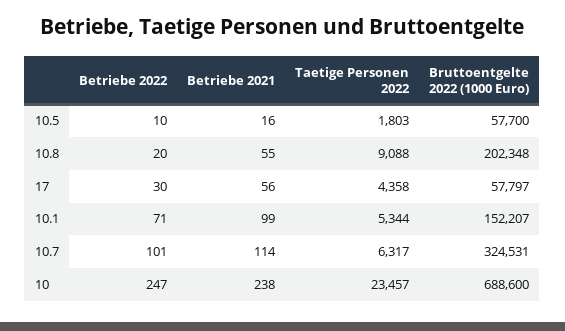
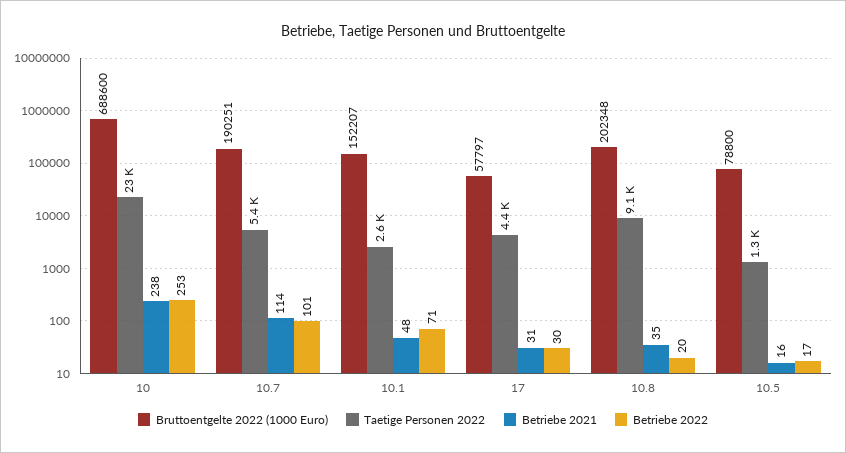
  {
    "Betriebe 2022": {
-     "10.5": 10,
+     "10.5": 17,
      "10.8": 20,
      "17": 30,
      "10.1": 71,
      "10.7": 101,
-     "10": 247
+     "10": 253
    },
    "Betriebe 2021": {
      "10.5": 16,
-     "10.8": 55,
+     "10.8": 35,
-     "17": 56,
+     "17": 31,
-     "10.1": 99,
+     "10.1": 48,
      "10.7": 114,
      "10": 238
    },
    "Taetige Personen 2022": {
-     "10.5": 1803,
+     "10.5": 1300,
      "10.8": 9088,
      "17": 4358,
-     "10.1": 5344,
+     "10.1": 2600,
-     "10.7": 6317,
+     "10.7": 5400,
      "10": 23457
    },
    "Bruttoentgelte 2022 (1000 Euro)": {
-     "10.5": 57700,
+     "10.5": 78800,
      "10.8": 202348,
      "17": 57797,
      "10.1": 152207,
-     "10.7": 324531,
+     "10.7": 190251,
      "10": 688600
    }
  }

